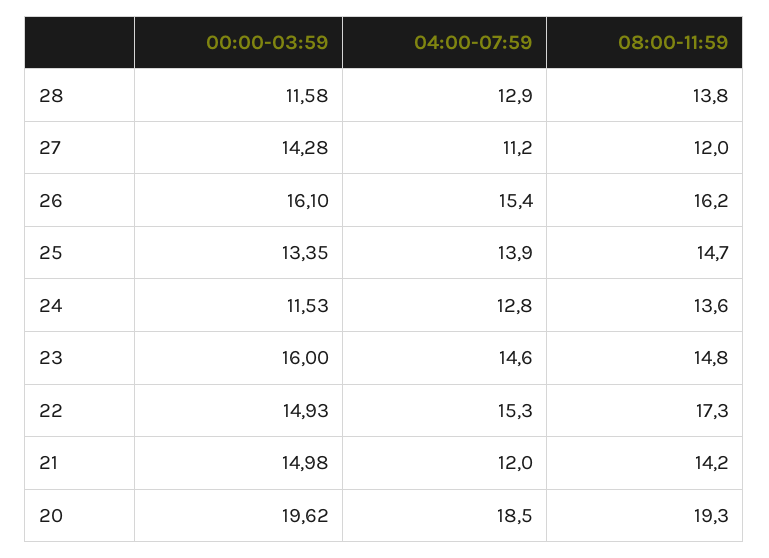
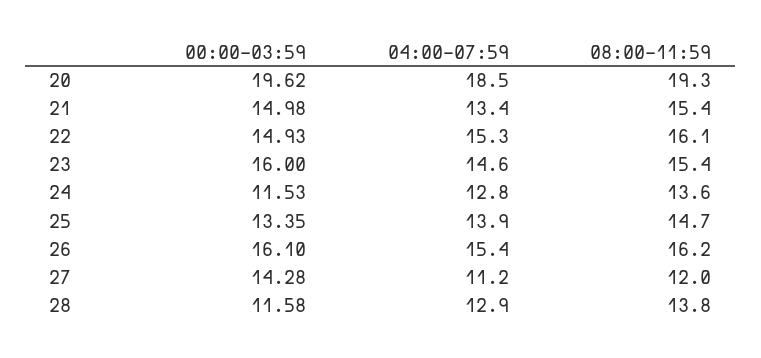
  {
    "00:00-03:59": {
      "28": 11.58,
      "27": 14.28,
      "26": 16.1,
      "25": 13.35,
      "24": 11.53,
      "23": 16,
      "22": 14.93,
      "21": 14.98,
      "20": 19.62
    },
    "04:00-07:59": {
      "28": 12.9,
      "27": 11.2,
      "26": 15.4,
      "25": 13.9,
      "24": 12.8,
      "23": 14.6,
      "22": 15.3,
-     "21": 12,
+     "21": 13.4,
      "20": 18.5
    },
    "08:00-11:59": {
      "28": 13.8,
      "27": 12,
      "26": 16.2,
      "25": 14.7,
      "24": 13.6,
-     "23": 14.8,
+     "23": 15.4,
-     "22": 17.3,
+     "22": 16.1,
-     "21": 14.2,
+     "21": 15.4,
      "20": 19.3
    }
  }

